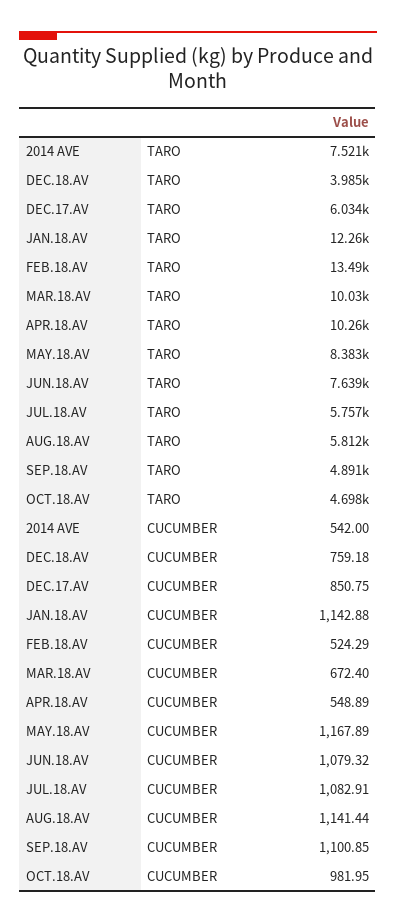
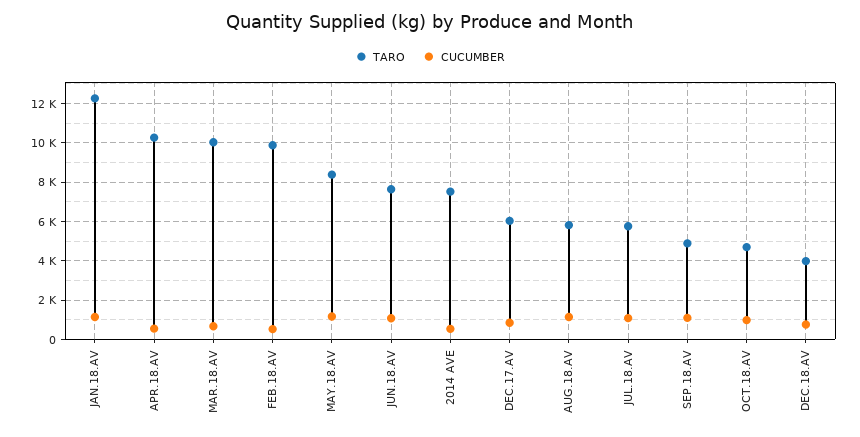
  {
    "TARO": {
      "2014 AVE": 7521,
      "DEC.18.AV": 3985,
      "DEC.17.AV": 6034,
      "JAN.18.AV": 12260,
-     "FEB.18.AV": 13490,
+     "FEB.18.AV": 10000,
      "MAR.18.AV": 10030,
      "APR.18.AV": 10260,
      "MAY.18.AV": 8383,
      "JUN.18.AV": 7639,
      "JUL.18.AV": 5757,
      "AUG.18.AV": 5812,
      "SEP.18.AV": 4891,
      "OCT.18.AV": 4698
    },
    "CUCUMBER": {
      "2014 AVE": 542,
      "DEC.18.AV": 759.18,
      "DEC.17.AV": 850.75,
      "JAN.18.AV": 1142.88,
      "FEB.18.AV": 524.29,
      "MAR.18.AV": 672.4,
      "APR.18.AV": 548.89,
      "MAY.18.AV": 1167.89,
      "JUN.18.AV": 1079.32,
      "JUL.18.AV": 1082.91,
      "AUG.18.AV": 1141.44,
      "SEP.18.AV": 1100.85,
      "OCT.18.AV": 981.95
    }
  }

